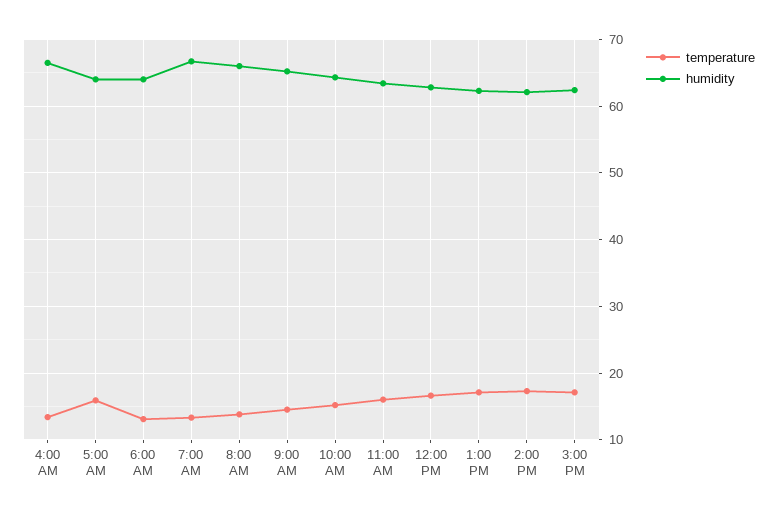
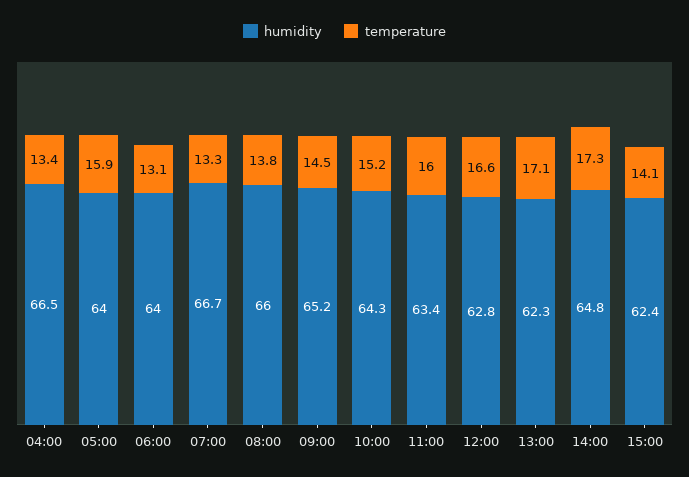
  {
    "temperature": {
      "4:00 AM": 13.4,
      "5:00 AM": 15.9,
      "6:00 AM": 13.1,
      "7:00 AM": 13.3,
      "8:00 AM": 13.8,
      "9:00 AM": 14.5,
      "10:00 AM": 15.2,
      "11:00 AM": 16,
      "12:00 PM": 16.6,
      "1:00 PM": 17.1,
      "2:00 PM": 17.3,
-     "3:00 PM": 17
+     "3:00 PM": 14.1
    },
    "humidity": {
      "4:00 AM": 66.5,
      "5:00 AM": 64,
      "6:00 AM": 64,
      "7:00 AM": 66.7,
      "8:00 AM": 66,
      "9:00 AM": 65.2,
      "10:00 AM": 64.3,
      "11:00 AM": 63.4,
      "12:00 PM": 62.8,
      "1:00 PM": 62.3,
-     "2:00 PM": 62,
+     "2:00 PM": 64.8,
      "3:00 PM": 62.4
    }
  }

